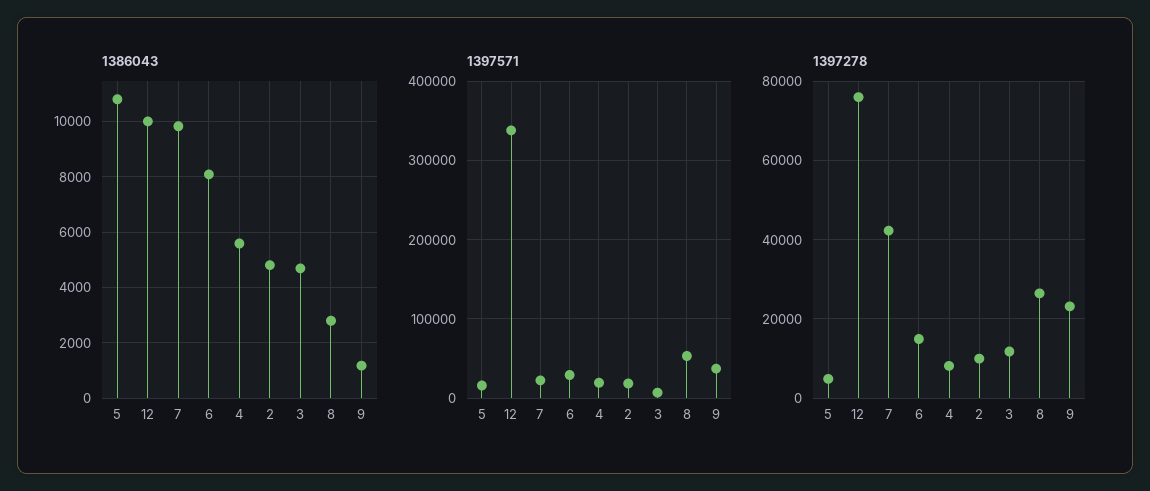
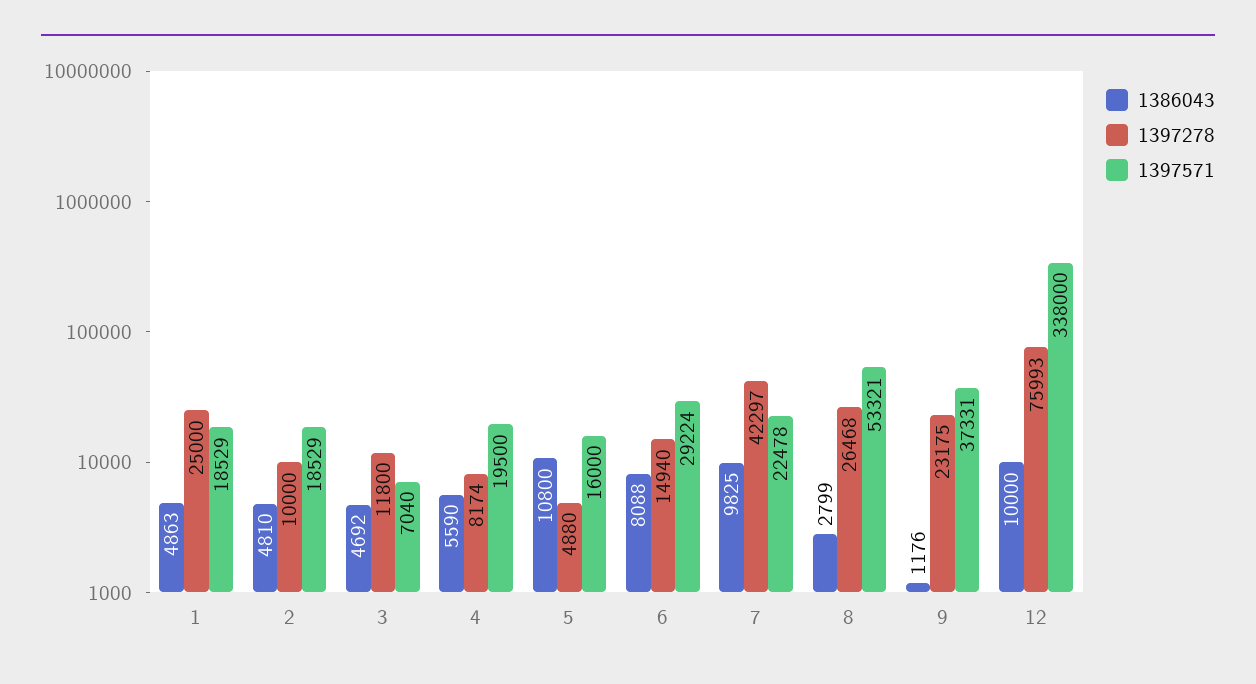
  {
    "1386043": {
      "5": 10800,
      "12": 10000,
      "7": 9825,
      "6": 8088,
      "4": 5590,
      "2": 4810,
      "3": 4692,
      "8": 2799,
-     "9": 1176
+     "9": 1176,
+     "1": 4863
    },
    "1397571": {
      "5": 16000,
      "12": 338000,
      "7": 22478,
      "6": 29224,
      "4": 19500,
      "2": 18529,
      "3": 7040,
      "8": 53321,
-     "9": 37331
+     "9": 37331,
+     "1": 18529
    },
    "1397278": {
      "5": 4880,
      "12": 75993,
      "7": 42297,
      "6": 14940,
      "4": 8174,
      "2": 10000,
      "3": 11800,
      "8": 26468,
-     "9": 23175
+     "9": 23175,
+     "1": 25000
    }
  }

